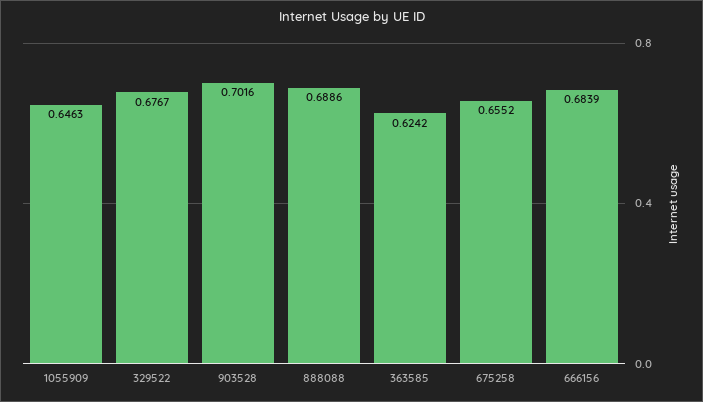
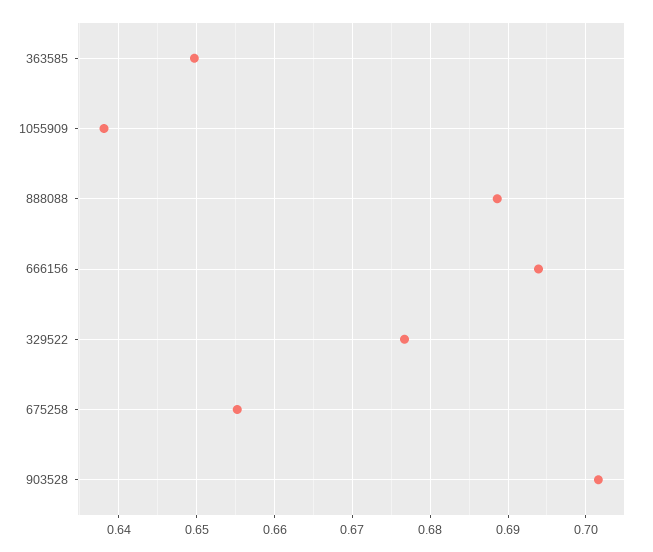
  {
-   "1055909": 0.6463,
+   "1055909": 0.638,
    "329522": 0.6767,
    "903528": 0.7016,
    "888088": 0.6886,
-   "363585": 0.6242,
+   "363585": 0.65,
    "675258": 0.6552,
-   "666156": 0.6839
+   "666156": 0.694
  }

